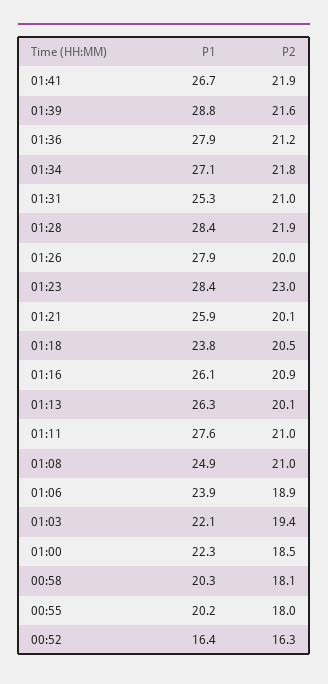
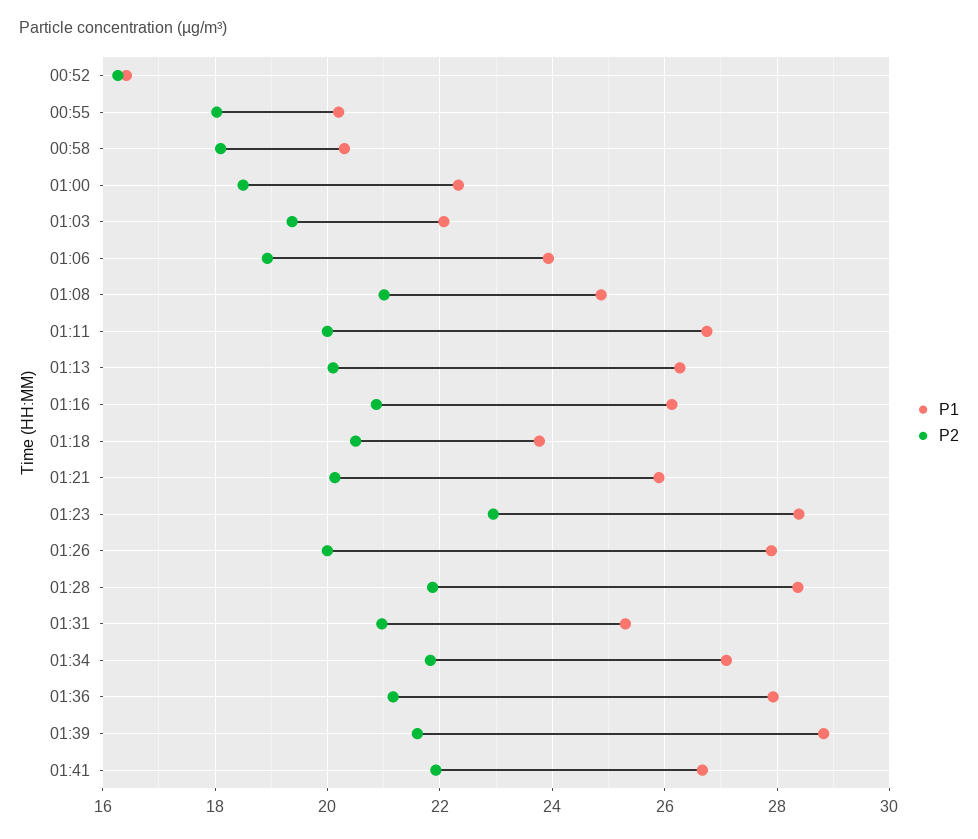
  {
    "P1": {
      "01:41": 26.7,
      "01:39": 28.8,
      "01:36": 27.9,
      "01:34": 27.1,
      "01:31": 25.3,
      "01:28": 28.4,
      "01:26": 27.9,
      "01:23": 28.4,
      "01:21": 25.9,
      "01:18": 23.8,
      "01:16": 26.1,
      "01:13": 26.3,
-     "01:11": 27.6,
+     "01:11": 26.8,
      "01:08": 24.9,
      "01:06": 23.9,
      "01:03": 22.1,
      "01:00": 22.3,
      "00:58": 20.3,
      "00:55": 20.2,
      "00:52": 16.4
    },
    "P2": {
      "01:41": 21.9,
      "01:39": 21.6,
      "01:36": 21.2,
      "01:34": 21.8,
      "01:31": 21,
      "01:28": 21.9,
      "01:26": 20,
      "01:23": 23,
      "01:21": 20.1,
      "01:18": 20.5,
      "01:16": 20.9,
      "01:13": 20.1,
-     "01:11": 21,
+     "01:11": 20,
      "01:08": 21,
      "01:06": 18.9,
      "01:03": 19.4,
      "01:00": 18.5,
      "00:58": 18.1,
      "00:55": 18,
      "00:52": 16.3
    }
  }

